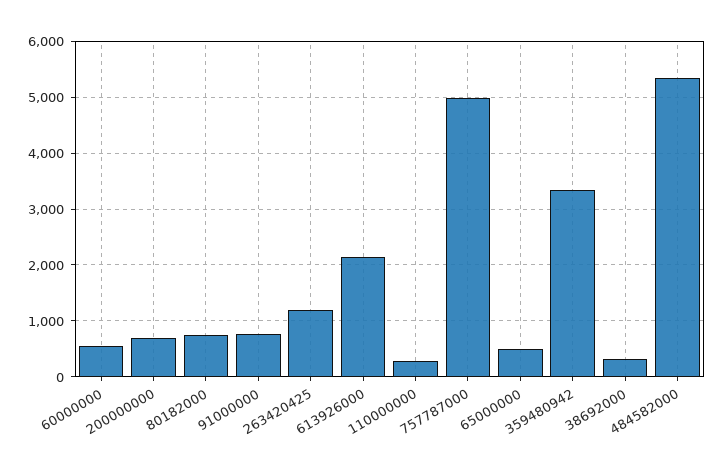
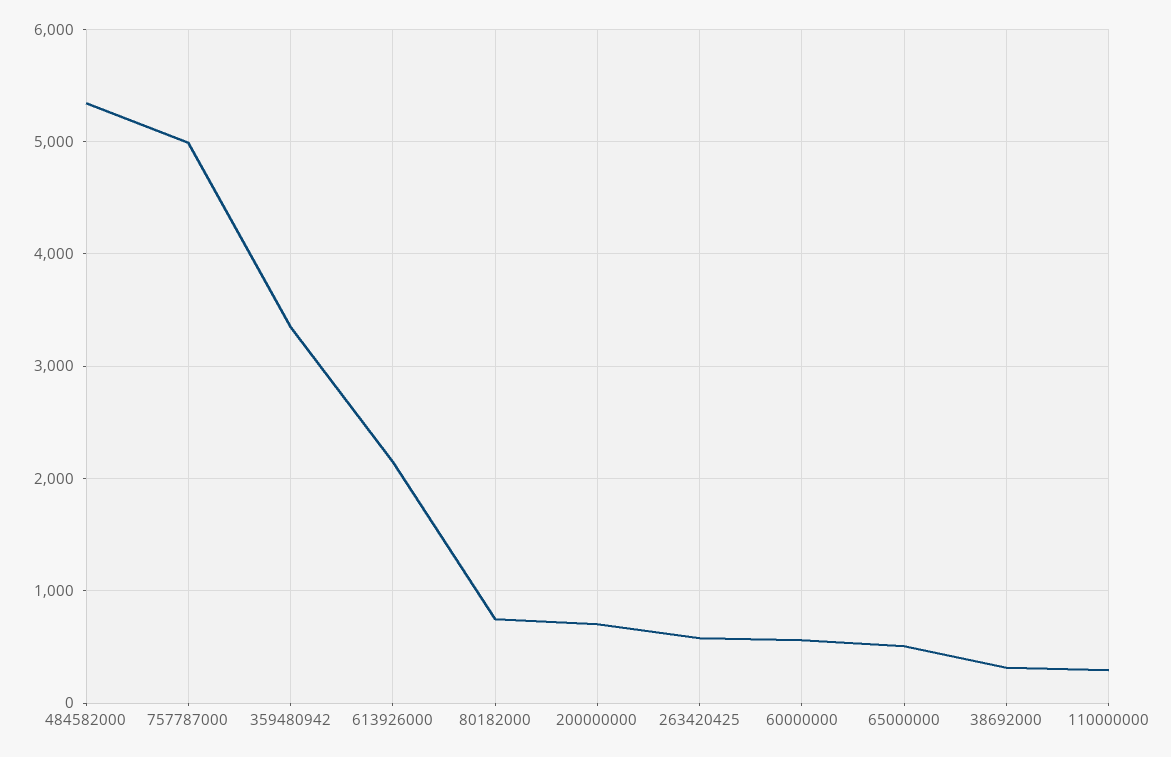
  {
    "60000000": 600,
    "200000000": 700,
    "80182000": 700,
-   "91000000": 800,
-   "263420425": 1200,
+   "263420425": 600,
    "613926000": 2200,
    "110000000": 300,
    "757787000": 5000,
    "65000000": 500,
    "359480942": 3300,
    "38692000": 300,
    "484582000": 5300
  }

